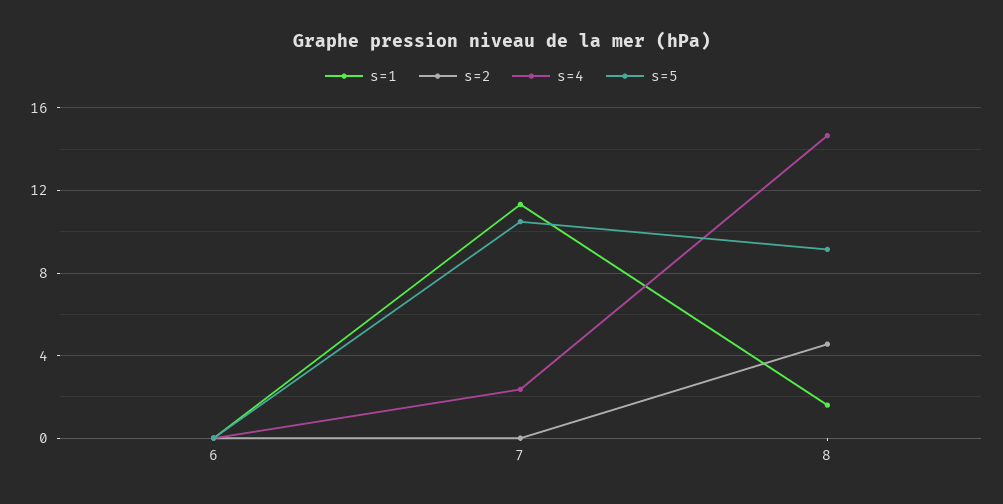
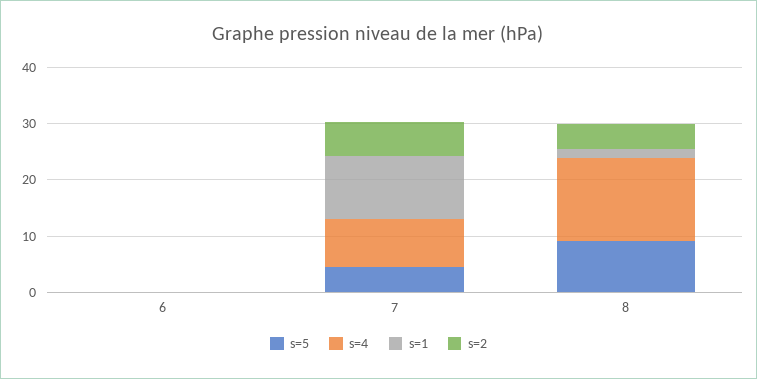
  {
    "s=1": {
      "6": 0,
      "7": 11.5,
      "8": 1.5
    },
    "s=2": {
      "6": 0,
-     "7": 0,
+     "7": 6,
      "8": 4.5
    },
    "s=4": {
      "6": 0,
-     "7": 2.5,
+     "7": 8,
      "8": 14.5
    },
    "s=5": {
      "6": 0,
-     "7": 10.5,
+     "7": 4,
      "8": 9
    }
  }

